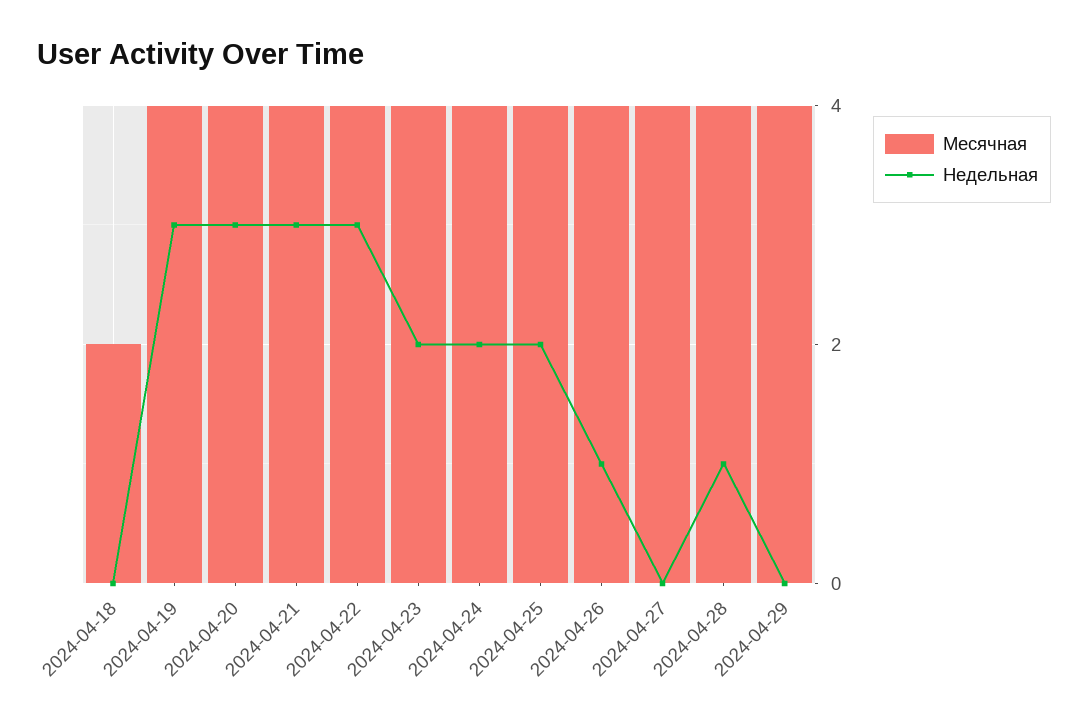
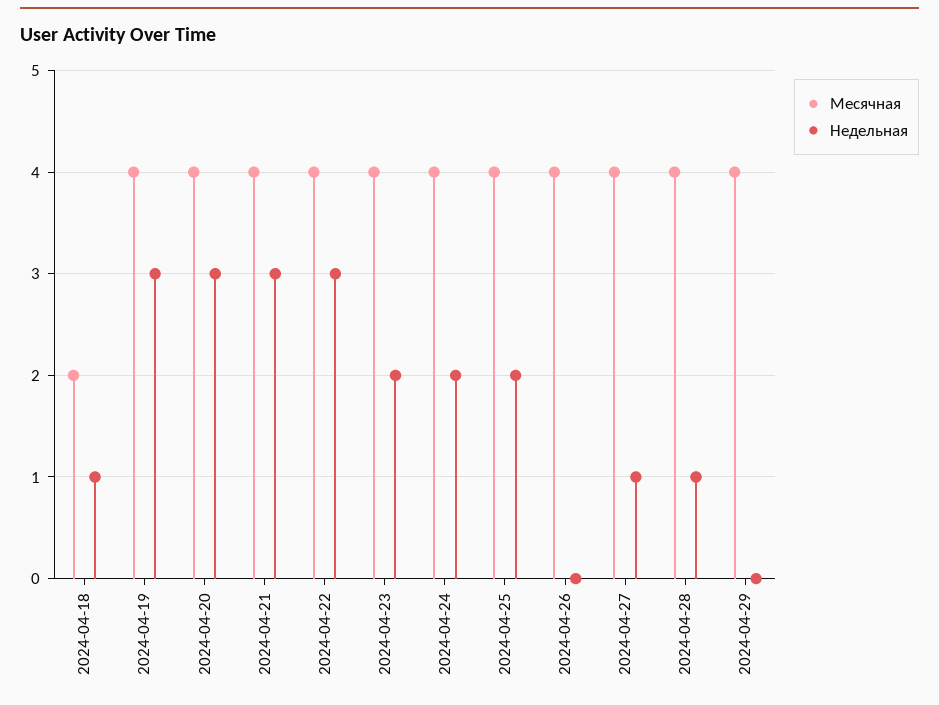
  {
    "Месячная": {
      "2024-04-18": 2,
      "2024-04-19": 4,
      "2024-04-20": 4,
      "2024-04-21": 4,
      "2024-04-22": 4,
      "2024-04-23": 4,
      "2024-04-24": 4,
      "2024-04-25": 4,
      "2024-04-26": 4,
      "2024-04-27": 4,
      "2024-04-28": 4,
      "2024-04-29": 4
    },
    "Недельная": {
-     "2024-04-18": 0,
+     "2024-04-18": 1,
      "2024-04-19": 3,
      "2024-04-20": 3,
      "2024-04-21": 3,
      "2024-04-22": 3,
      "2024-04-23": 2,
      "2024-04-24": 2,
      "2024-04-25": 2,
-     "2024-04-26": 1,
+     "2024-04-26": 0,
-     "2024-04-27": 0,
+     "2024-04-27": 1,
      "2024-04-28": 1,
      "2024-04-29": 0
    }
  }

